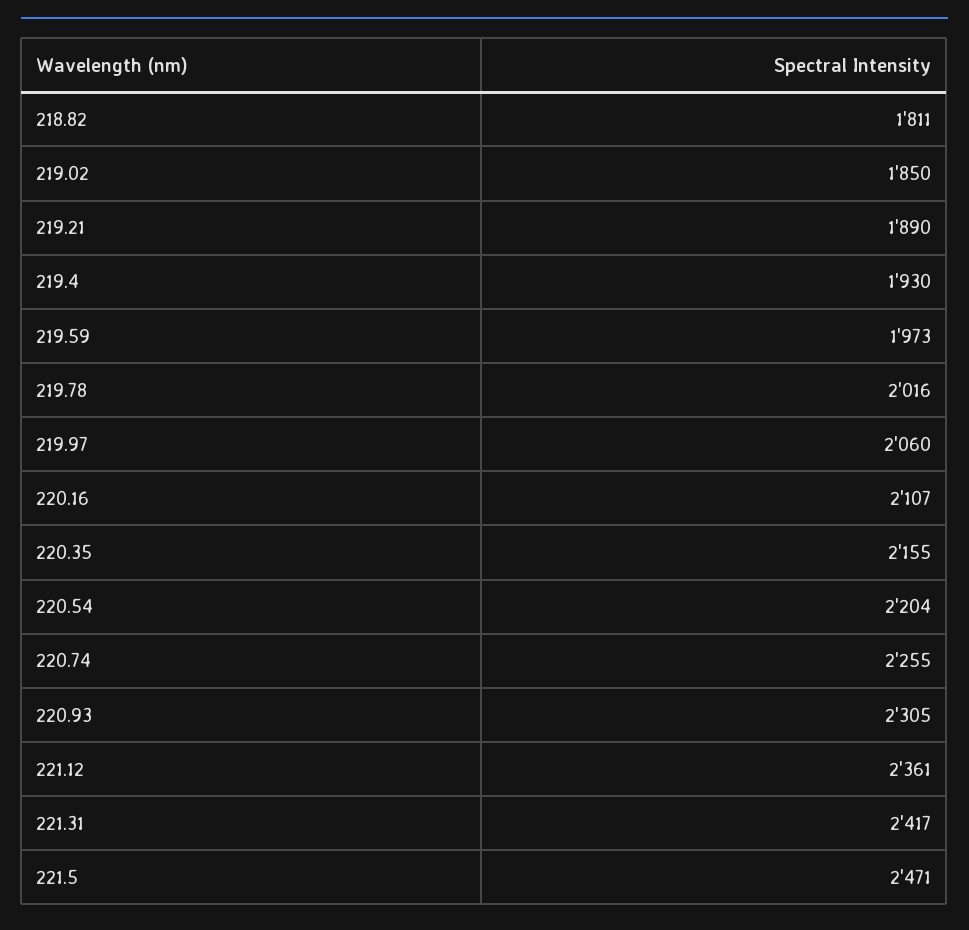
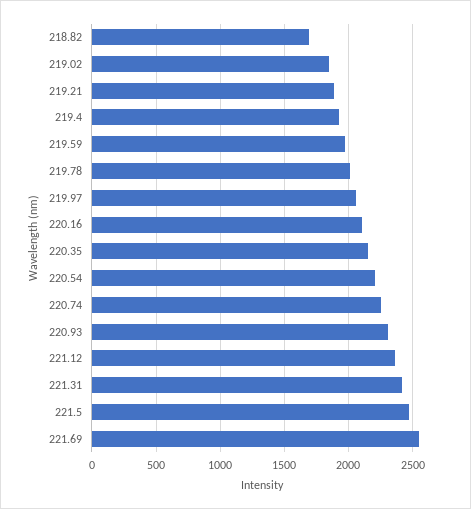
  {
-   "218.82": 1811,
+   "218.82": 1700,
    "219.02": 1850,
    "219.21": 1890,
    "219.4": 1930,
    "219.59": 1973,
    "219.78": 2016,
    "219.97": 2060,
    "220.16": 2107,
    "220.35": 2155,
    "220.54": 2204,
    "220.74": 2255,
    "220.93": 2305,
    "221.12": 2361,
    "221.31": 2417,
-   "221.5": 2471
+   "221.5": 2471,
+   "221.69": 2550
  }

